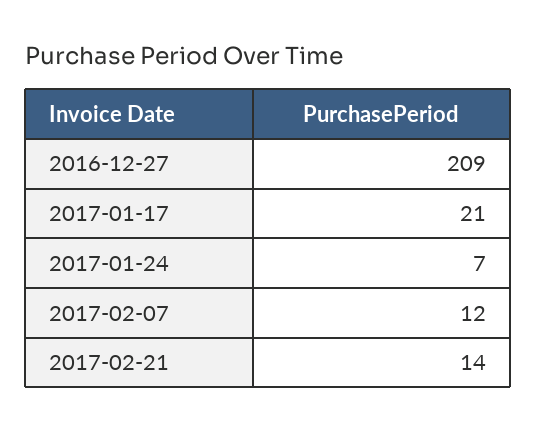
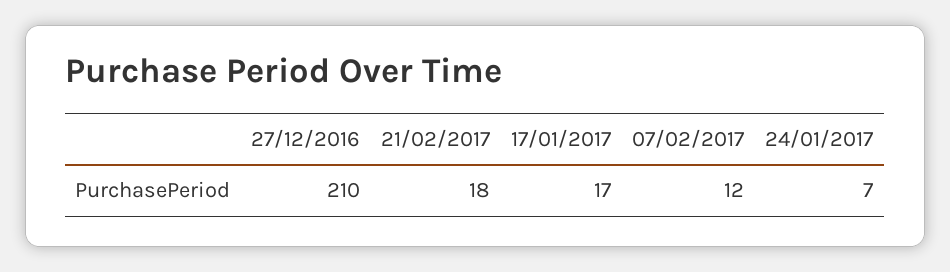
  {
-   "2016-12-27": 209,
+   "2016-12-27": 210,
-   "2017-01-17": 21,
+   "2017-01-17": 17,
    "2017-01-24": 7,
    "2017-02-07": 12,
-   "2017-02-21": 14
+   "2017-02-21": 18
  }

